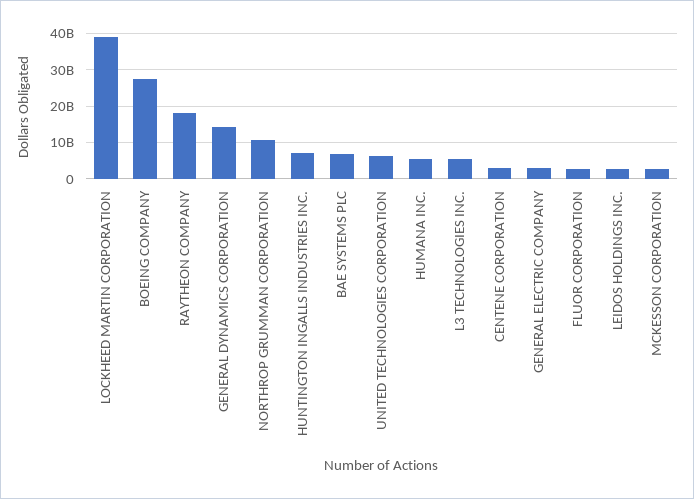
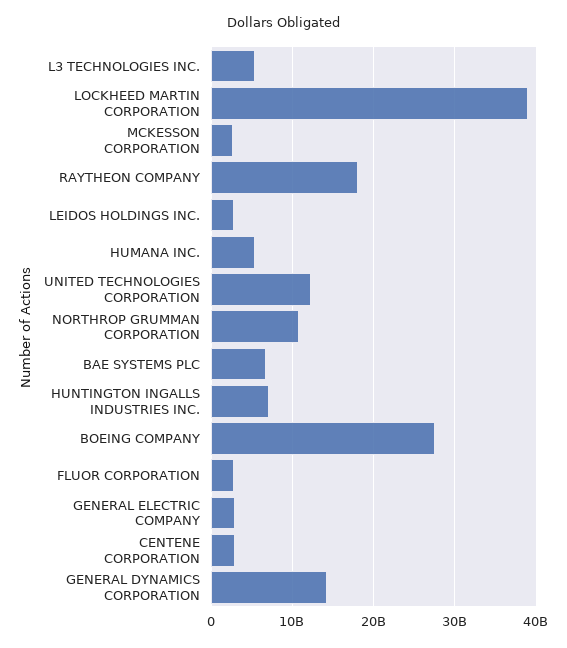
  {
    "LOCKHEED MARTIN CORPORATION": 39000000000,
    "BOEING COMPANY": 27000000000,
    "RAYTHEON COMPANY": 18000000000,
    "GENERAL DYNAMICS CORPORATION": 14000000000,
    "NORTHROP GRUMMAN CORPORATION": 11000000000,
    "HUNTINGTON INGALLS INDUSTRIES INC.": 7000000000,
    "BAE SYSTEMS PLC": 7000000000,
-   "UNITED TECHNOLOGIES CORPORATION": 6000000000,
+   "UNITED TECHNOLOGIES CORPORATION": 12000000000,
    "HUMANA INC.": 5000000000,
    "L3 TECHNOLOGIES INC.": 5000000000,
    "CENTENE CORPORATION": 3000000000,
    "GENERAL ELECTRIC COMPANY": 3000000000,
    "FLUOR CORPORATION": 3000000000,
    "LEIDOS HOLDINGS INC.": 3000000000,
    "MCKESSON CORPORATION": 3000000000
  }

